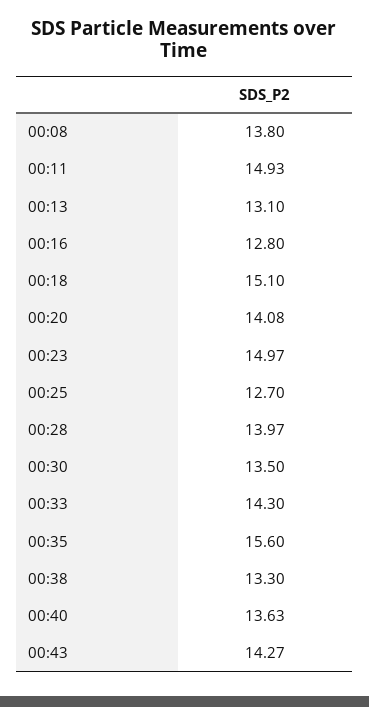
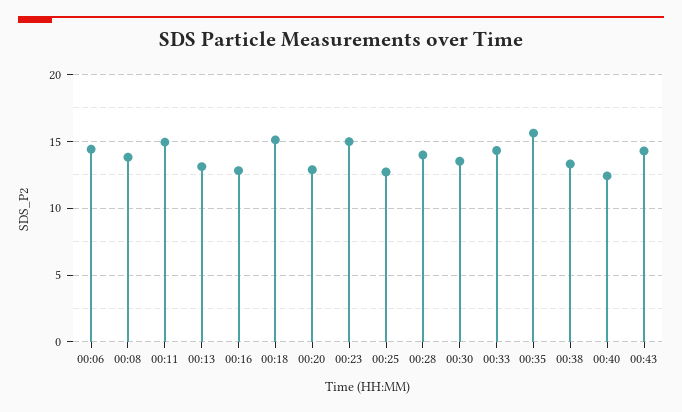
  {
    "00:08": 13.8,
    "00:11": 14.93,
    "00:13": 13.1,
    "00:16": 12.8,
    "00:18": 15.1,
-   "00:20": 14.08,
+   "00:20": 13,
    "00:23": 14.97,
    "00:25": 12.7,
    "00:28": 13.97,
    "00:30": 13.5,
    "00:33": 14.3,
    "00:35": 15.6,
    "00:38": 13.3,
-   "00:40": 13.63,
+   "00:40": 12.5,
-   "00:43": 14.27
+   "00:43": 14.27,
+   "00:06": 14.5
  }

